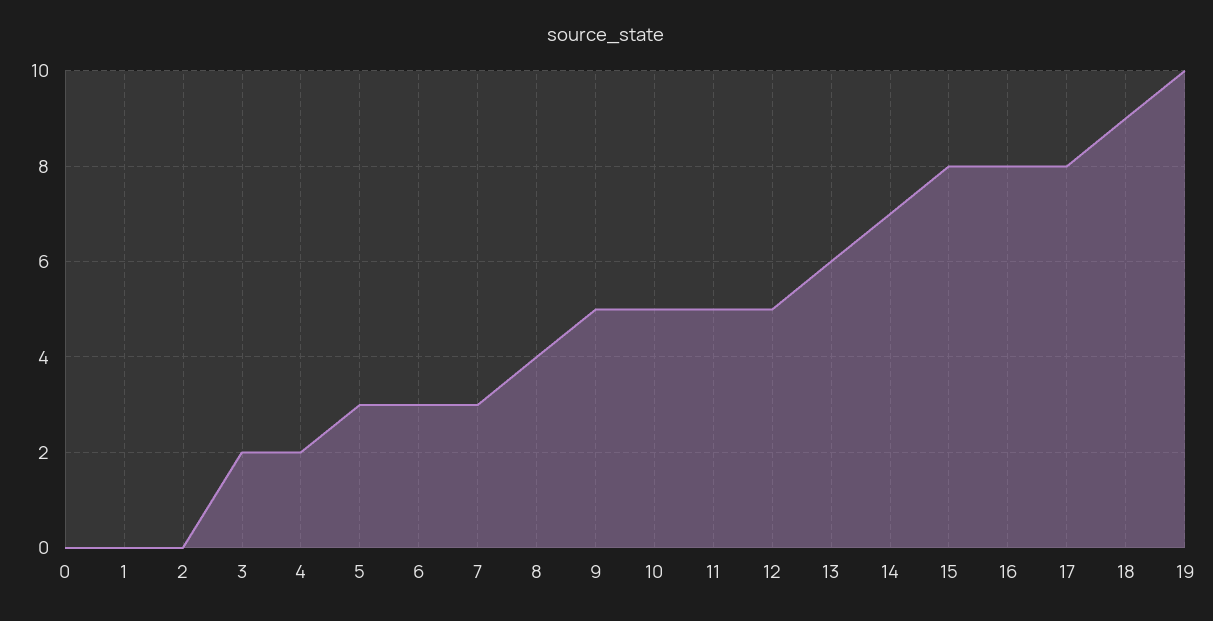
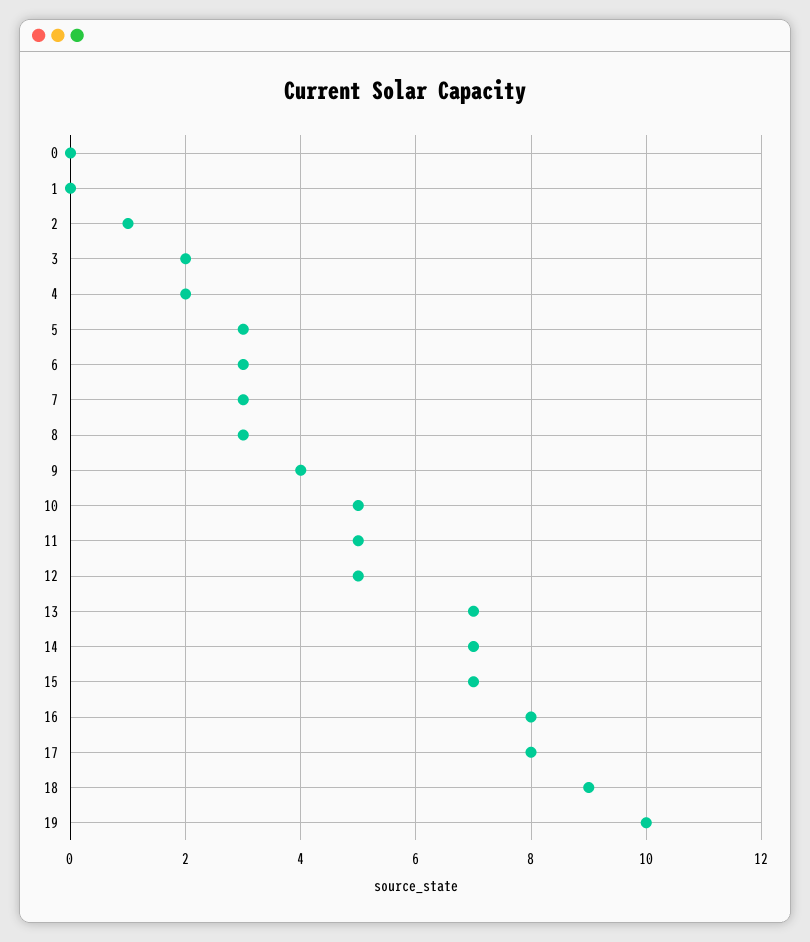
  {
    "0": 0,
    "1": 0,
-   "2": 0,
+   "2": 1,
    "3": 2,
    "4": 2,
    "5": 3,
    "6": 3,
    "7": 3,
-   "8": 4,
+   "8": 3,
-   "9": 5,
+   "9": 4,
    "10": 5,
    "11": 5,
    "12": 5,
-   "13": 6,
+   "13": 7,
    "14": 7,
-   "15": 8,
+   "15": 7,
    "16": 8,
    "17": 8,
    "18": 9,
    "19": 10
  }

